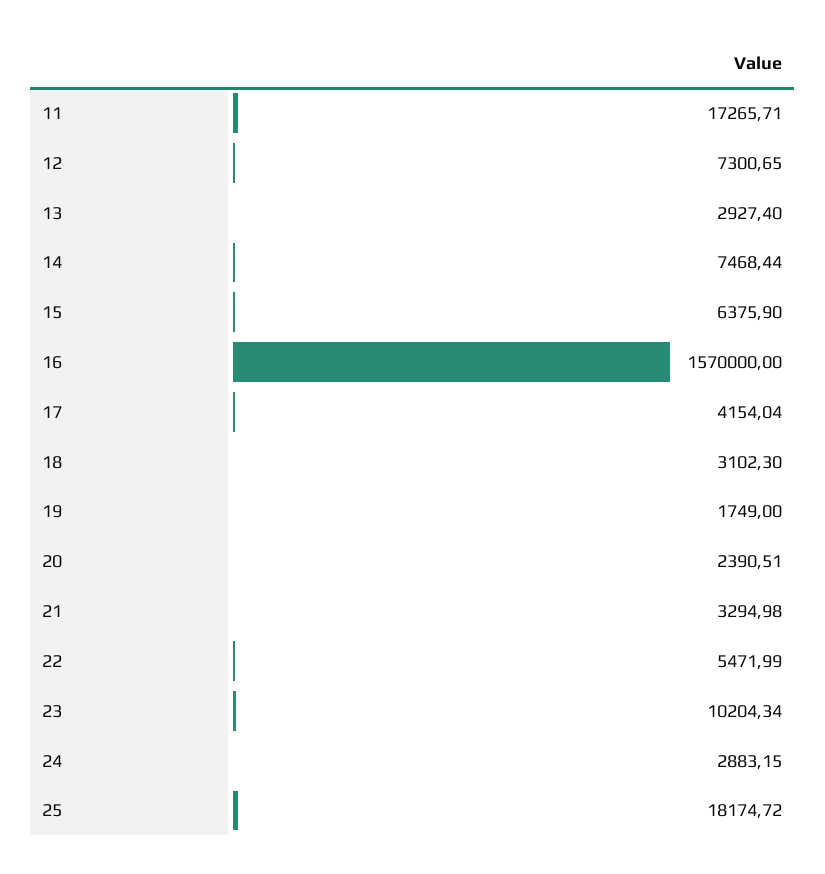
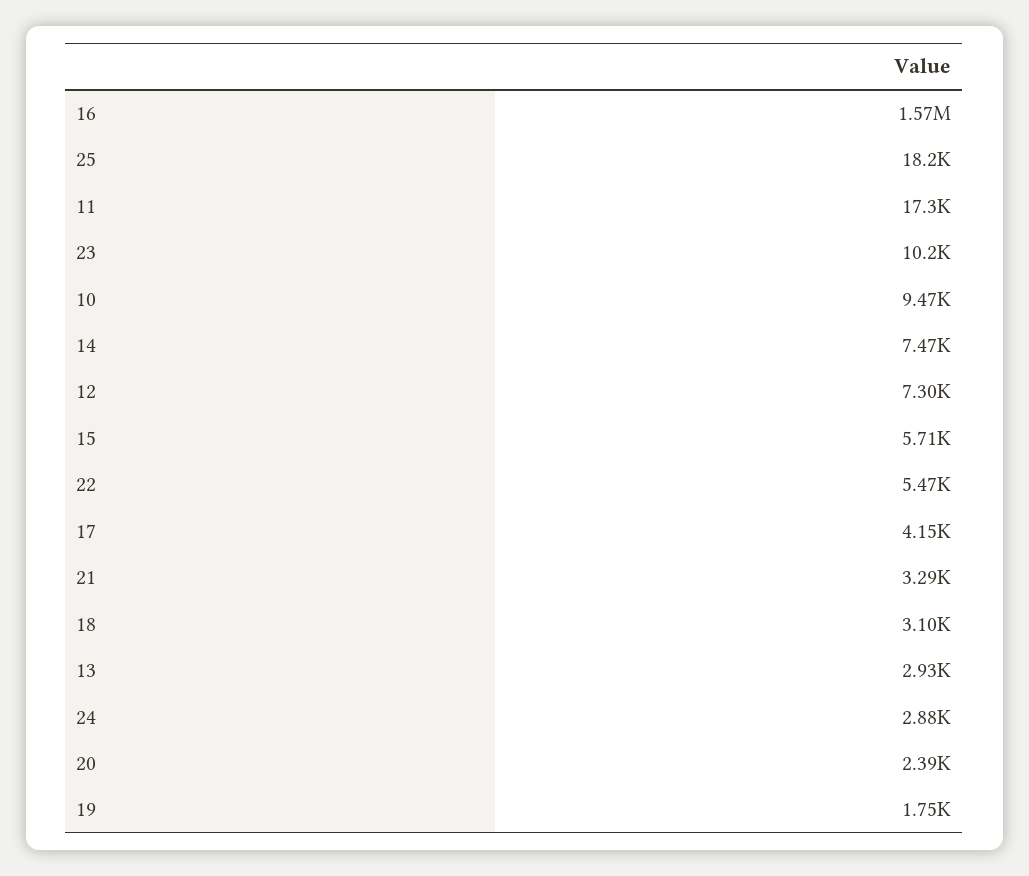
  {
    "11": 17265.71,
    "12": 7300.65,
    "13": 2927.4,
    "14": 7468.44,
-   "15": 6375.9,
+   "15": 5710,
    "16": 1570000,
    "17": 4154.04,
    "18": 3102.3,
    "19": 1749,
    "20": 2390.51,
    "21": 3294.98,
    "22": 5471.99,
    "23": 10204.34,
    "24": 2883.15,
-   "25": 18174.72
+   "25": 18174.72,
+   "10": 9470
  }

